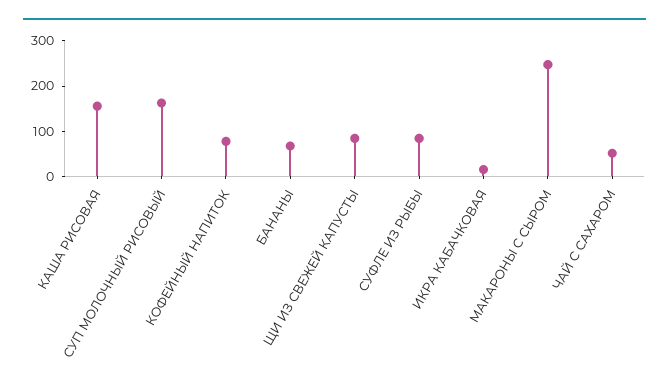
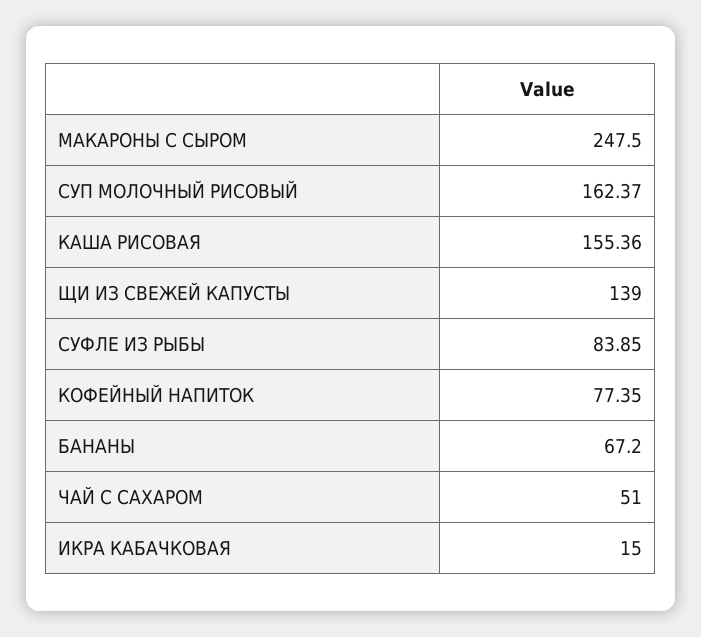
  {
    "КАША РИСОВАЯ": 155.36,
    "СУП МОЛОЧНЫЙ РИСОВЫЙ": 162.37,
    "КОФЕЙНЫЙ НАПИТОК": 77.35,
    "БАНАНЫ": 67.2,
-   "ЩИ ИЗ СВЕЖЕЙ КАПУСТЫ": 80,
+   "ЩИ ИЗ СВЕЖЕЙ КАПУСТЫ": 139,
    "СУФЛЕ ИЗ РЫБЫ": 83.85,
    "ИКРА КАБАЧКОВАЯ": 15,
    "МАКАРОНЫ С СЫРОМ": 247.5,
    "ЧАЙ С САХАРОМ": 51
  }

